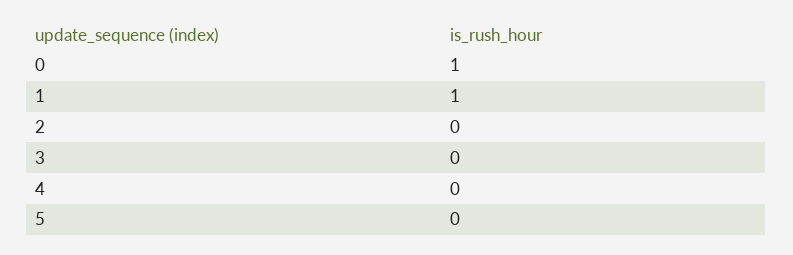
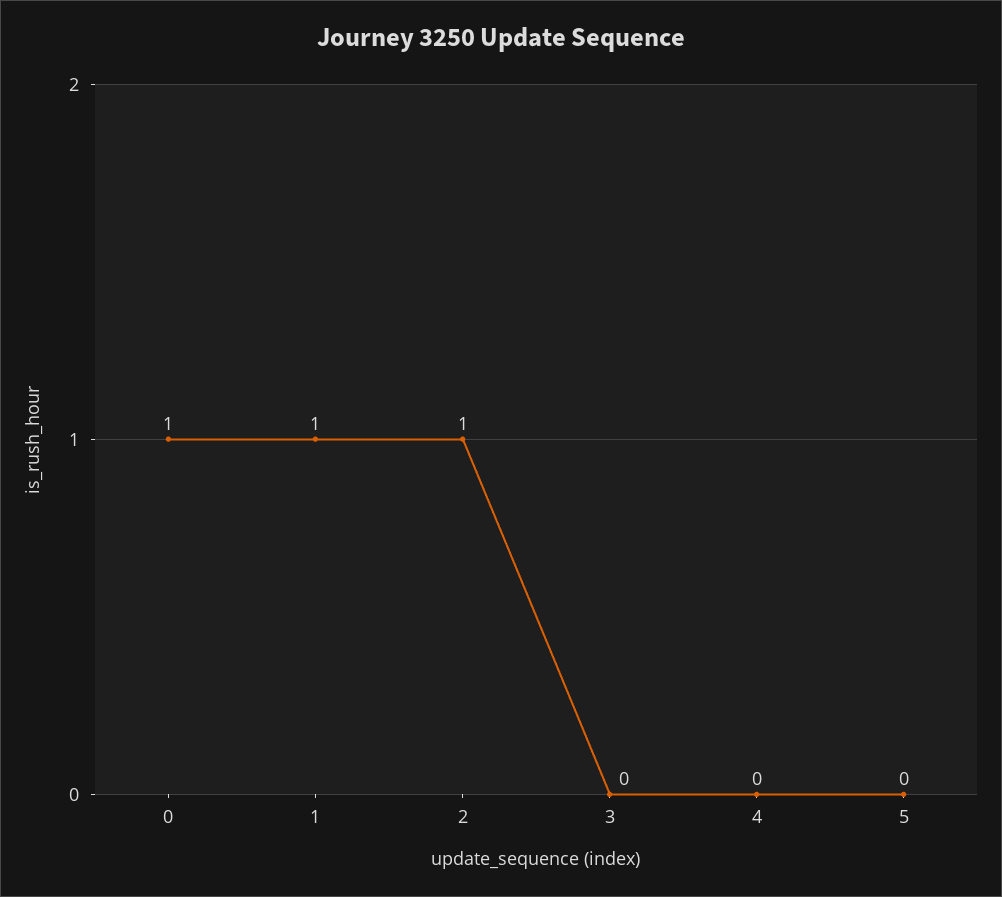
  {
    "0": 1,
    "1": 1,
-   "2": 0,
+   "2": 1,
    "3": 0,
    "4": 0,
    "5": 0
  }

